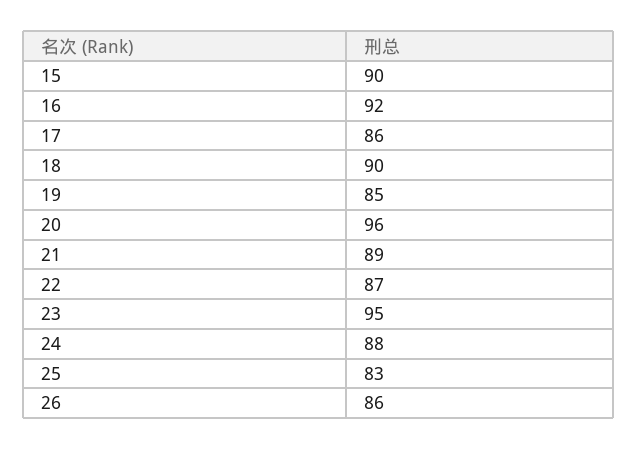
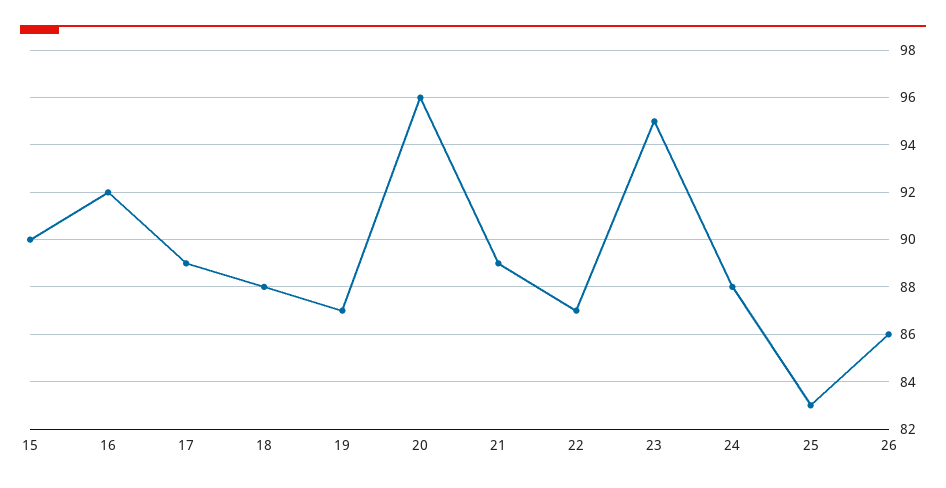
  {
    "15": 90,
    "16": 92,
-   "17": 86,
+   "17": 89,
-   "18": 90,
+   "18": 88,
-   "19": 85,
+   "19": 87,
    "20": 96,
    "21": 89,
    "22": 87,
    "23": 95,
    "24": 88,
    "25": 83,
    "26": 86
  }

